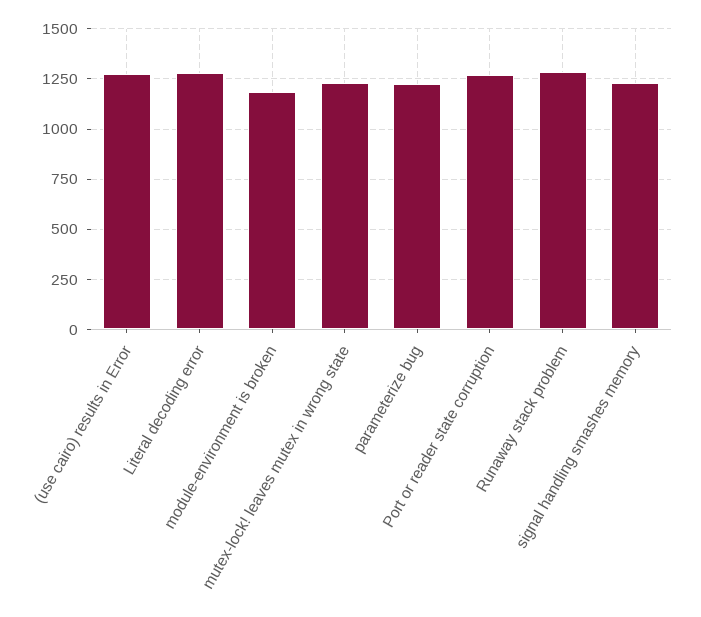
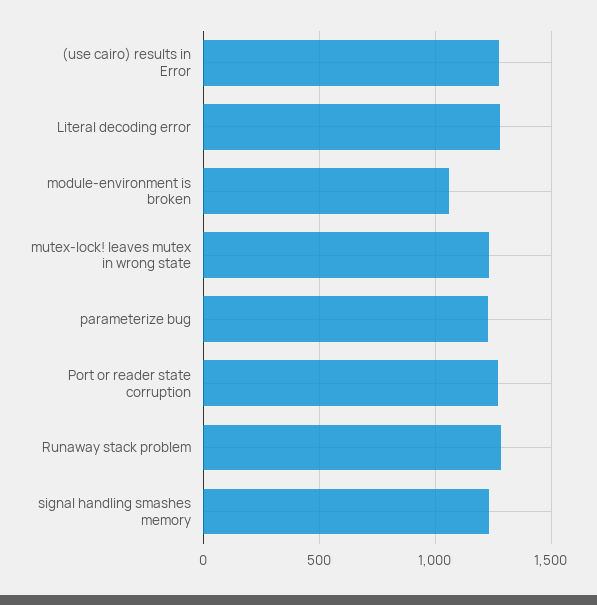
  {
    "(use cairo) results in Error": 1250,
    "Literal decoding error": 1300,
-   "module-environment is broken": 1200,
+   "module-environment is broken": 1050,
    "mutex-lock! leaves mutex in wrong state": 1250,
    "parameterize bug": 1250,
    "Port or reader state corruption": 1250,
    "Runaway stack problem": 1300,
    "signal handling smashes memory": 1250
  }

